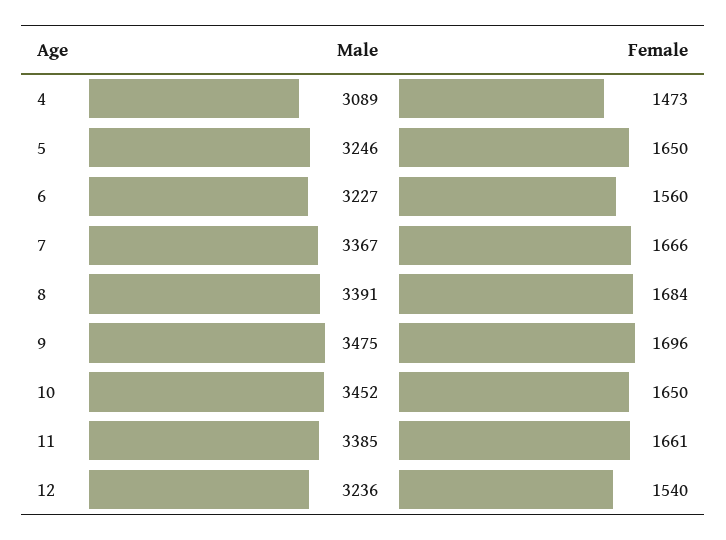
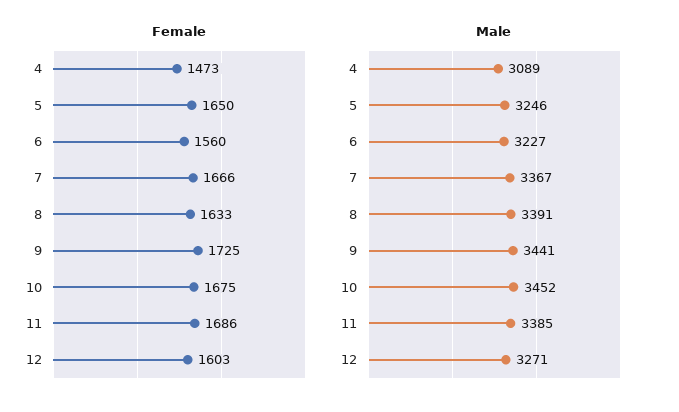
  {
    "Male": {
      "4": 3089,
      "5": 3246,
      "6": 3227,
      "7": 3367,
      "8": 3391,
-     "9": 3475,
+     "9": 3441,
      "10": 3452,
      "11": 3385,
-     "12": 3236
+     "12": 3271
    },
    "Female": {
      "4": 1473,
      "5": 1650,
      "6": 1560,
      "7": 1666,
-     "8": 1684,
+     "8": 1633,
-     "9": 1696,
+     "9": 1725,
-     "10": 1650,
+     "10": 1675,
-     "11": 1661,
+     "11": 1686,
-     "12": 1540
+     "12": 1603
    }
  }

